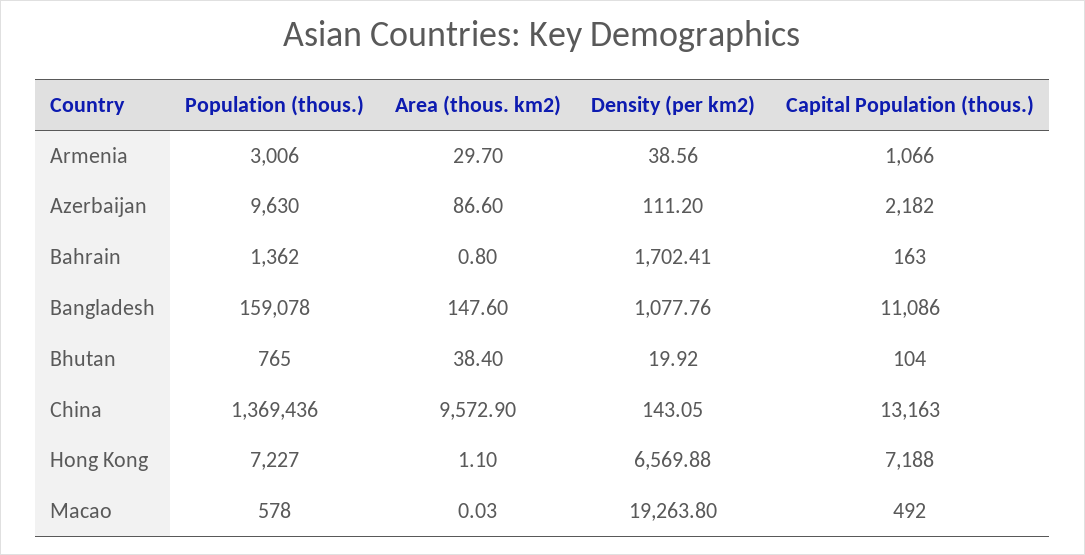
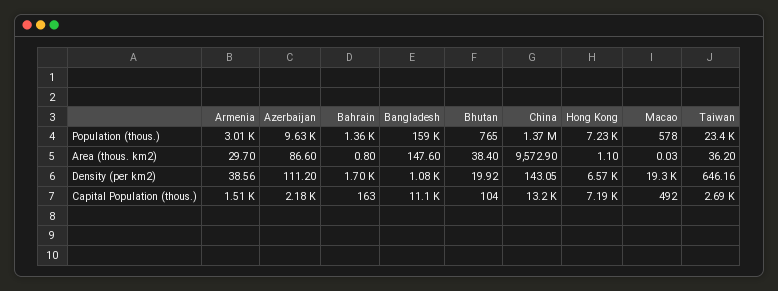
  {
    "Population (thous.)": {
      "Armenia": 3006,
      "Azerbaijan": 9630,
      "Bahrain": 1362,
      "Bangladesh": 159078,
      "Bhutan": 765,
      "China": 1369436,
      "Hong Kong": 7227,
-     "Macao": 578
+     "Macao": 578,
+     "Taiwan": 23400
    },
    "Area (thous. km2)": {
      "Armenia": 29.7,
      "Azerbaijan": 86.6,
      "Bahrain": 0.8,
      "Bangladesh": 147.6,
      "Bhutan": 38.4,
      "China": 9572.9,
      "Hong Kong": 1.1,
-     "Macao": 0.03
+     "Macao": 0.03,
+     "Taiwan": 36.2
    },
    "Density (per km2)": {
      "Armenia": 38.56,
      "Azerbaijan": 111.2,
      "Bahrain": 1702.41,
      "Bangladesh": 1077.76,
      "Bhutan": 19.92,
      "China": 143.05,
      "Hong Kong": 6569.88,
-     "Macao": 19263.8
+     "Macao": 19263.8,
+     "Taiwan": 646.16
    },
    "Capital Population (thous.)": {
-     "Armenia": 1066,
+     "Armenia": 1510,
      "Azerbaijan": 2182,
      "Bahrain": 163,
      "Bangladesh": 11086,
      "Bhutan": 104,
      "China": 13163,
      "Hong Kong": 7188,
-     "Macao": 492
+     "Macao": 492,
+     "Taiwan": 2690
    }
  }

